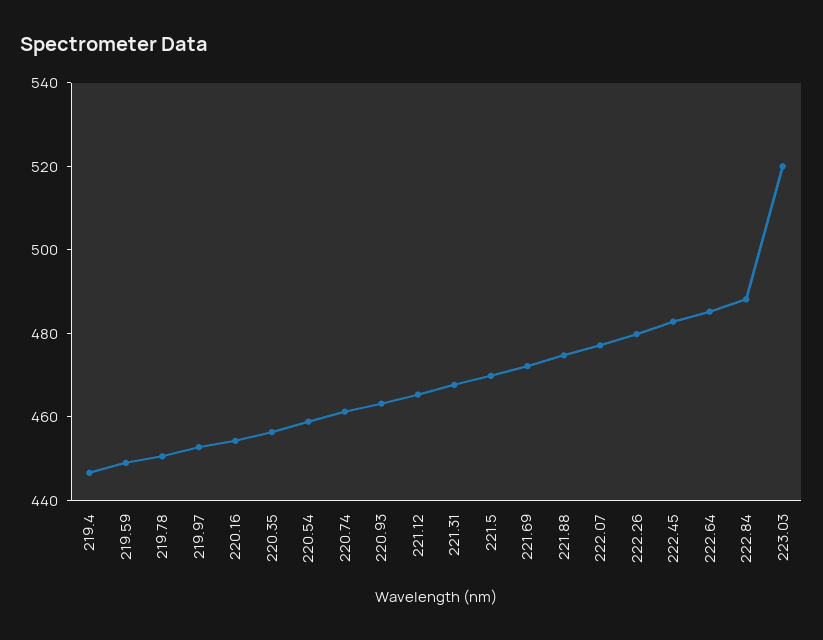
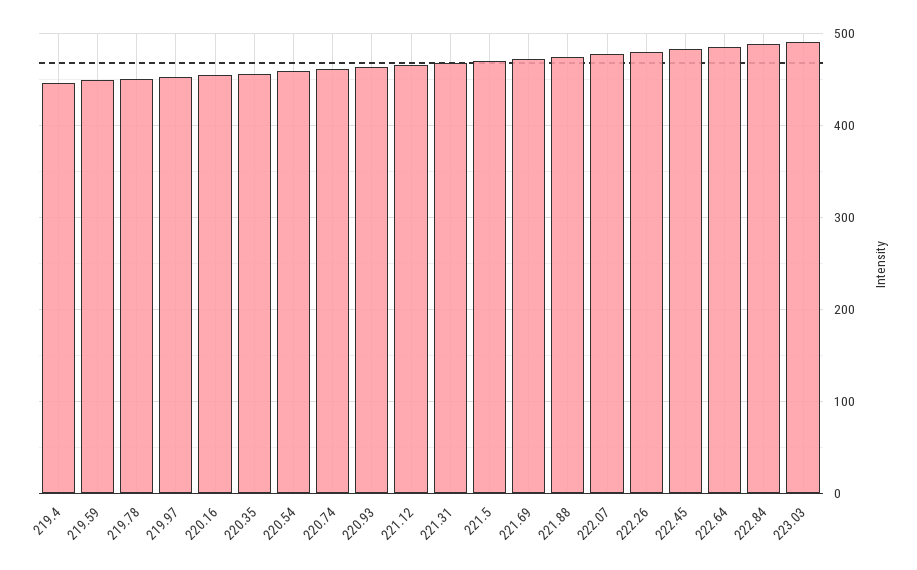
  {
    "219.4": 445,
    "219.59": 450,
    "219.78": 450,
    "219.97": 455,
    "220.16": 455,
    "220.35": 455,
    "220.54": 460,
    "220.74": 460,
    "220.93": 465,
    "221.12": 465,
    "221.31": 470,
    "221.5": 470,
    "221.69": 470,
    "221.88": 475,
    "222.07": 475,
    "222.26": 480,
    "222.45": 485,
    "222.64": 485,
    "222.84": 490,
-   "223.03": 520
+   "223.03": 490
  }

